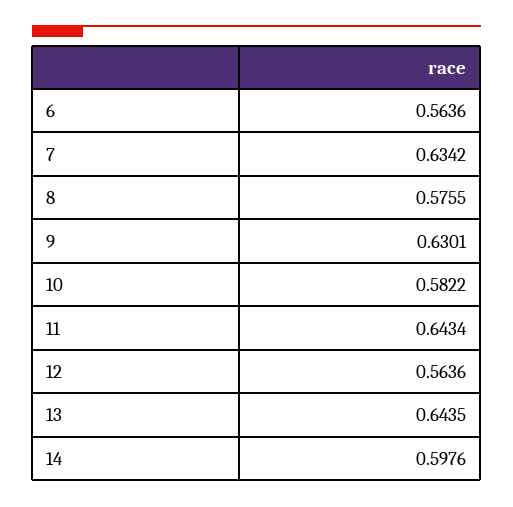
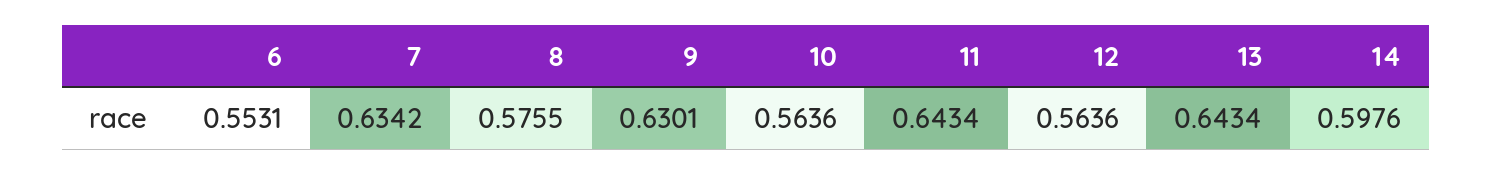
  {
-   "6": 0.5636,
+   "6": 0.5531,
    "7": 0.6342,
    "8": 0.5755,
    "9": 0.6301,
-   "10": 0.5822,
+   "10": 0.5636,
    "11": 0.6434,
    "12": 0.5636,
-   "13": 0.6435,
+   "13": 0.6434,
    "14": 0.5976
  }

